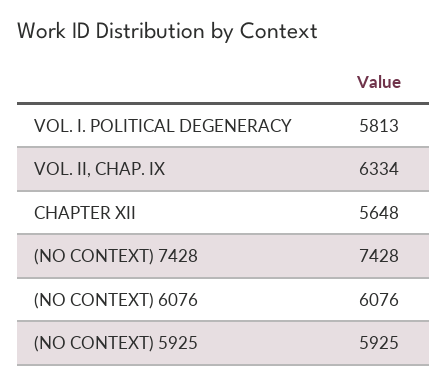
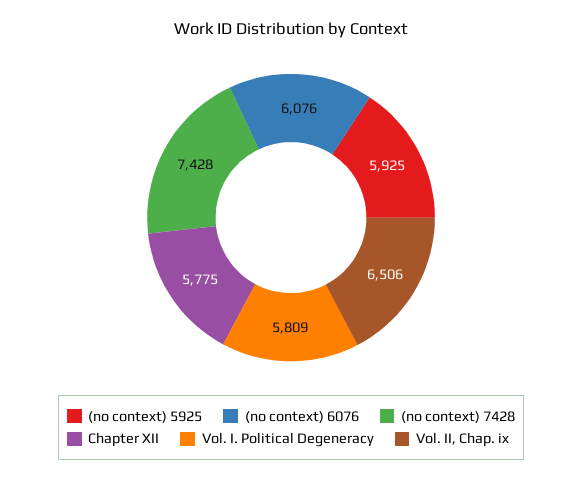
  {
-   "VOL. I. POLITICAL DEGENERACY": 5813,
+   "VOL. I. POLITICAL DEGENERACY": 5809,
-   "VOL. II, CHAP. IX": 6334,
+   "VOL. II, CHAP. IX": 6506,
-   "CHAPTER XII": 5648,
+   "CHAPTER XII": 5775,
    "(NO CONTEXT) 7428": 7428,
    "(NO CONTEXT) 6076": 6076,
    "(NO CONTEXT) 5925": 5925
  }

